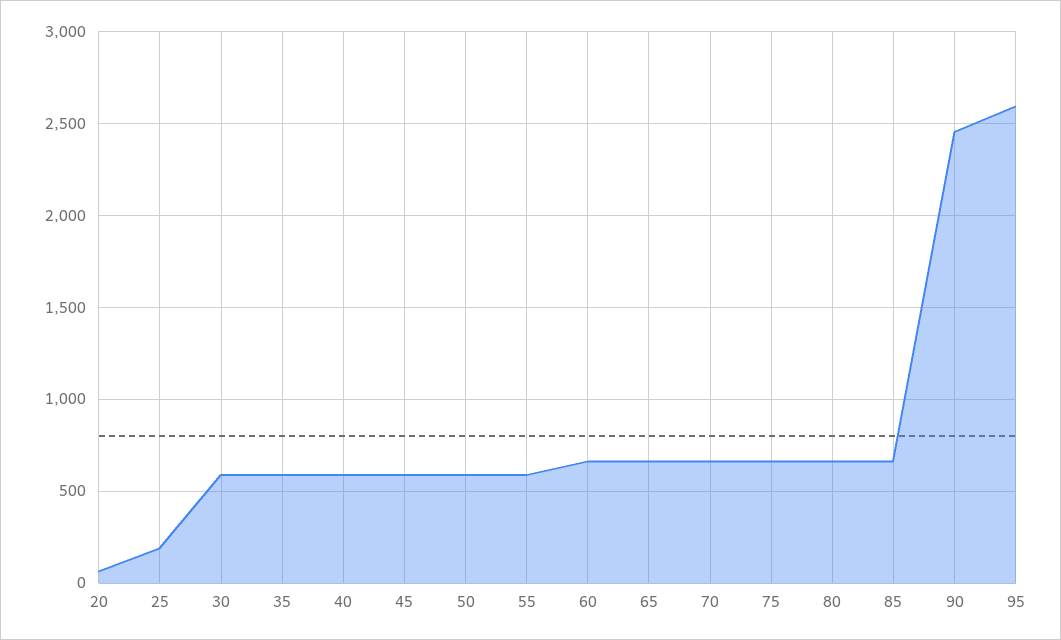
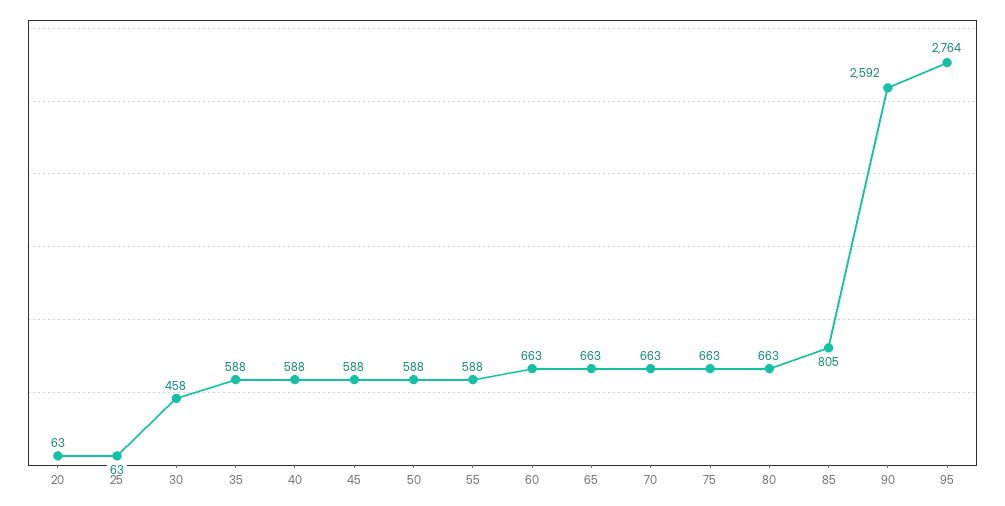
  {
    "20": 63,
-   "25": 200,
+   "25": 63,
-   "30": 600,
+   "30": 458,
    "35": 588,
    "40": 588,
    "45": 588,
    "50": 588,
    "55": 588,
    "60": 663,
    "65": 663,
    "70": 663,
    "75": 663,
    "80": 663,
-   "85": 650,
+   "85": 805,
-   "90": 2450,
+   "90": 2592,
-   "95": 2600
+   "95": 2764
  }

